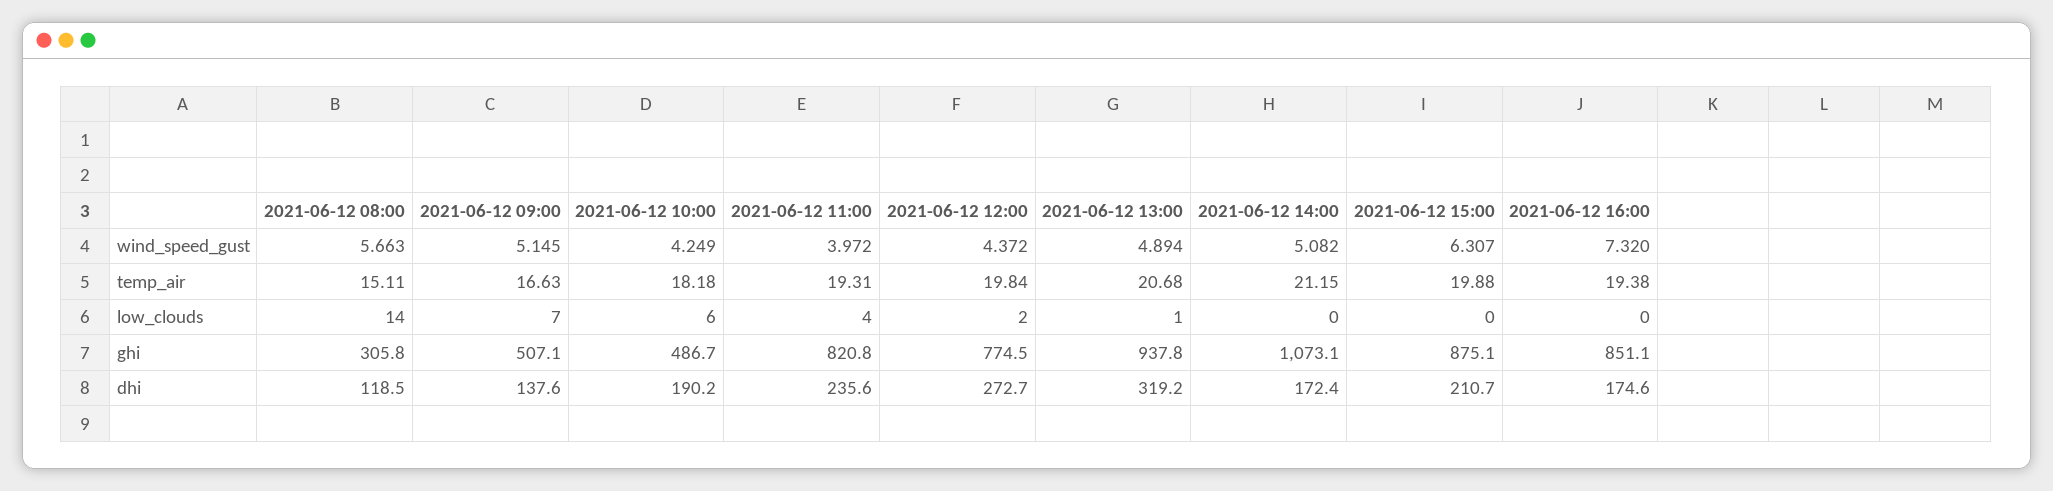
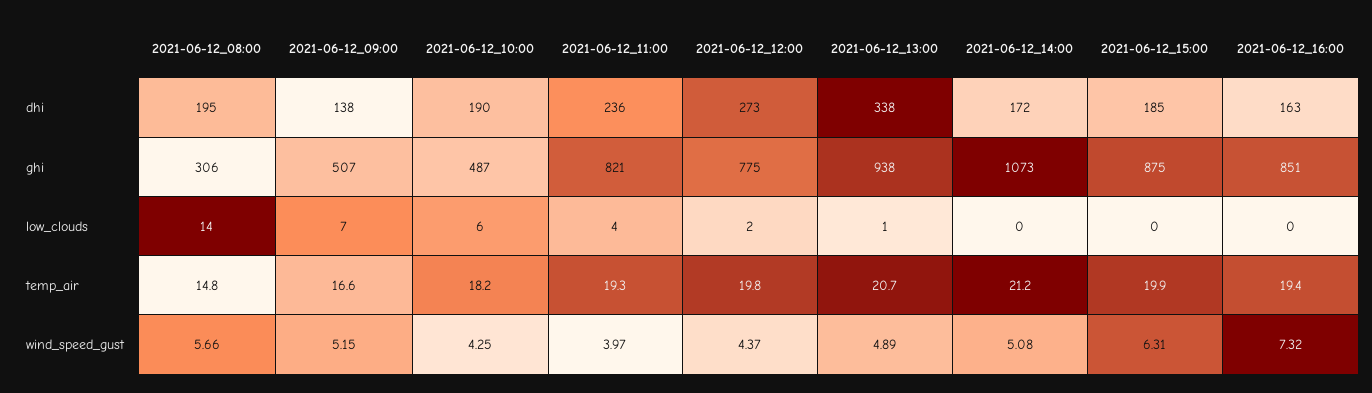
  {
    "2021-06-12 08:00": {
      "wind_speed_gust": 5.663,
-     "temp_air": 15.11,
+     "temp_air": 14.8,
      "low_clouds": 14,
      "ghi": 305.8,
-     "dhi": 118.5
+     "dhi": 195
    },
    "2021-06-12 09:00": {
      "wind_speed_gust": 5.145,
      "temp_air": 16.63,
      "low_clouds": 7,
      "ghi": 507.1,
      "dhi": 137.6
    },
    "2021-06-12 10:00": {
      "wind_speed_gust": 4.249,
      "temp_air": 18.18,
      "low_clouds": 6,
      "ghi": 486.7,
      "dhi": 190.2
    },
    "2021-06-12 11:00": {
      "wind_speed_gust": 3.972,
      "temp_air": 19.31,
      "low_clouds": 4,
      "ghi": 820.8,
      "dhi": 235.6
    },
    "2021-06-12 12:00": {
      "wind_speed_gust": 4.372,
      "temp_air": 19.84,
      "low_clouds": 2,
      "ghi": 774.5,
      "dhi": 272.7
    },
    "2021-06-12 13:00": {
      "wind_speed_gust": 4.894,
      "temp_air": 20.68,
      "low_clouds": 1,
      "ghi": 937.8,
-     "dhi": 319.2
+     "dhi": 338
    },
    "2021-06-12 14:00": {
      "wind_speed_gust": 5.082,
      "temp_air": 21.15,
      "low_clouds": 0,
      "ghi": 1073.1,
      "dhi": 172.4
    },
    "2021-06-12 15:00": {
      "wind_speed_gust": 6.307,
      "temp_air": 19.88,
      "low_clouds": 0,
      "ghi": 875.1,
-     "dhi": 210.7
+     "dhi": 185
    },
    "2021-06-12 16:00": {
      "wind_speed_gust": 7.32,
      "temp_air": 19.38,
      "low_clouds": 0,
      "ghi": 851.1,
-     "dhi": 174.6
+     "dhi": 163
    }
  }

